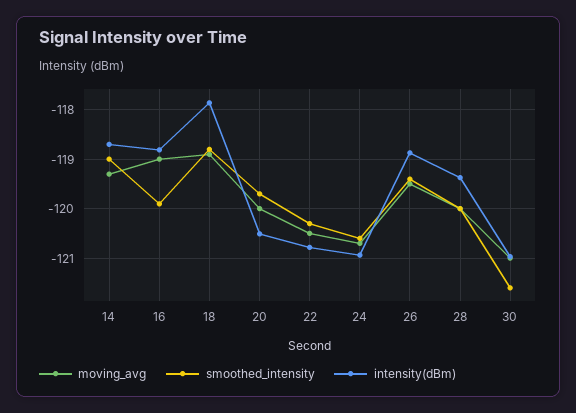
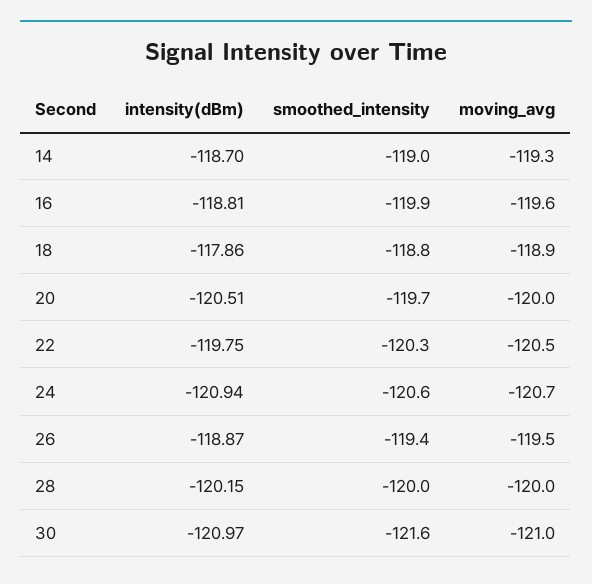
  {
    "moving_avg": {
      "14": -119.3,
-     "16": -119,
+     "16": -119.6,
      "18": -118.9,
      "20": -120,
      "22": -120.5,
      "24": -120.7,
      "26": -119.5,
      "28": -120,
      "30": -121
    },
    "smoothed_intensity": {
      "14": -119,
      "16": -119.9,
      "18": -118.8,
      "20": -119.7,
      "22": -120.3,
      "24": -120.6,
      "26": -119.4,
      "28": -120,
      "30": -121.6
    },
    "intensity(dBm)": {
      "14": -118.7,
      "16": -118.81,
      "18": -117.86,
      "20": -120.51,
-     "22": -120.8,
+     "22": -119.75,
      "24": -120.94,
      "26": -118.87,
-     "28": -119.4,
+     "28": -120.15,
      "30": -120.97
    }
  }

